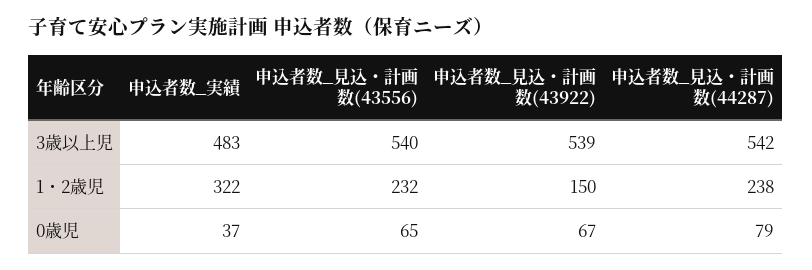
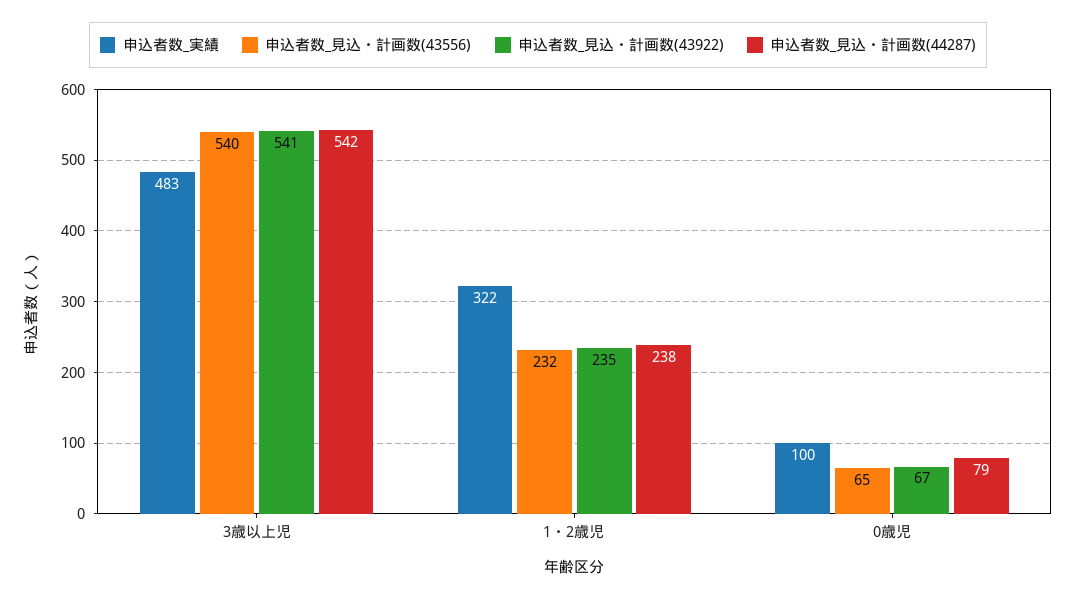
  {
    "申込者数_実績": {
      "3歳以上児": 483,
      "1・2歳児": 322,
-     "0歳児": 37
+     "0歳児": 100
    },
    "申込者数_見込・計画数(43556)": {
      "3歳以上児": 540,
      "1・2歳児": 232,
      "0歳児": 65
    },
    "申込者数_見込・計画数(43922)": {
-     "3歳以上児": 539,
+     "3歳以上児": 541,
-     "1・2歳児": 150,
+     "1・2歳児": 235,
      "0歳児": 67
    },
    "申込者数_見込・計画数(44287)": {
      "3歳以上児": 542,
      "1・2歳児": 238,
      "0歳児": 79
    }
  }

